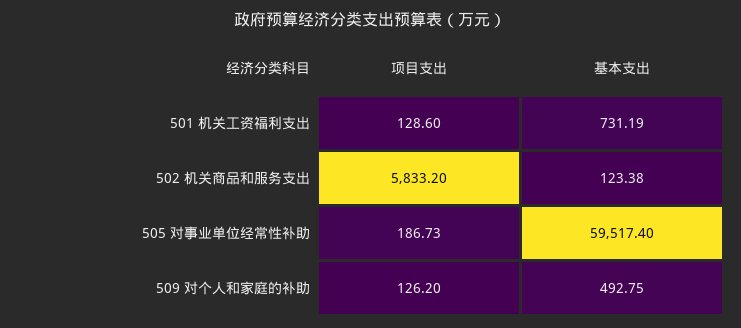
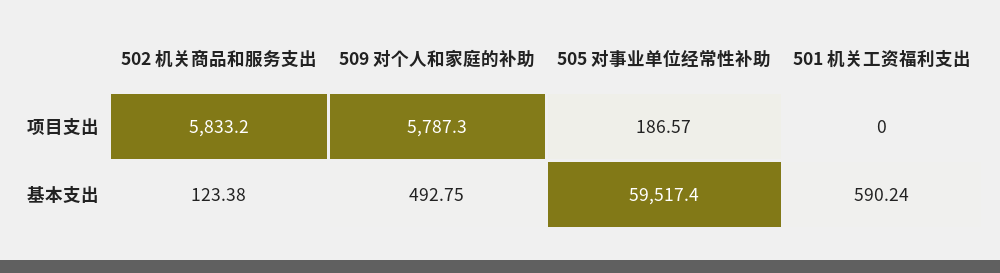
  {
    "项目支出": {
-     "501 机关工资福利支出": 128.6,
+     "501 机关工资福利支出": 0,
      "502 机关商品和服务支出": 5833.2,
-     "505 对事业单位经常性补助": 186.73,
+     "505 对事业单位经常性补助": 186.57,
-     "509 对个人和家庭的补助": 126.2
+     "509 对个人和家庭的补助": 5787.3
    },
    "基本支出": {
-     "501 机关工资福利支出": 731.19,
+     "501 机关工资福利支出": 590.24,
      "502 机关商品和服务支出": 123.38,
      "505 对事业单位经常性补助": 59517.4,
      "509 对个人和家庭的补助": 492.75
    }
  }

